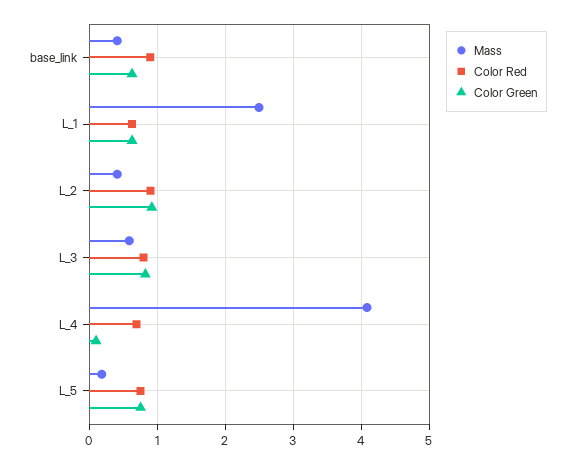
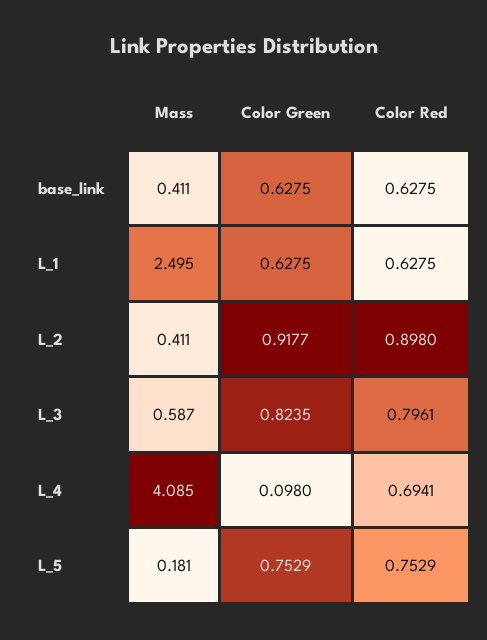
  {
    "Mass": {
      "base_link": 0.411,
      "L_1": 2.495,
      "L_2": 0.411,
      "L_3": 0.587,
      "L_4": 4.085,
      "L_5": 0.181
    },
    "Color Red": {
-     "base_link": 0.9,
+     "base_link": 0.6275,
      "L_1": 0.6275,
      "L_2": 0.898,
      "L_3": 0.7961,
      "L_4": 0.6941,
      "L_5": 0.7529
    },
    "Color Green": {
      "base_link": 0.6275,
      "L_1": 0.6275,
      "L_2": 0.9177,
      "L_3": 0.8235,
      "L_4": 0.098,
      "L_5": 0.7529
    }
  }

